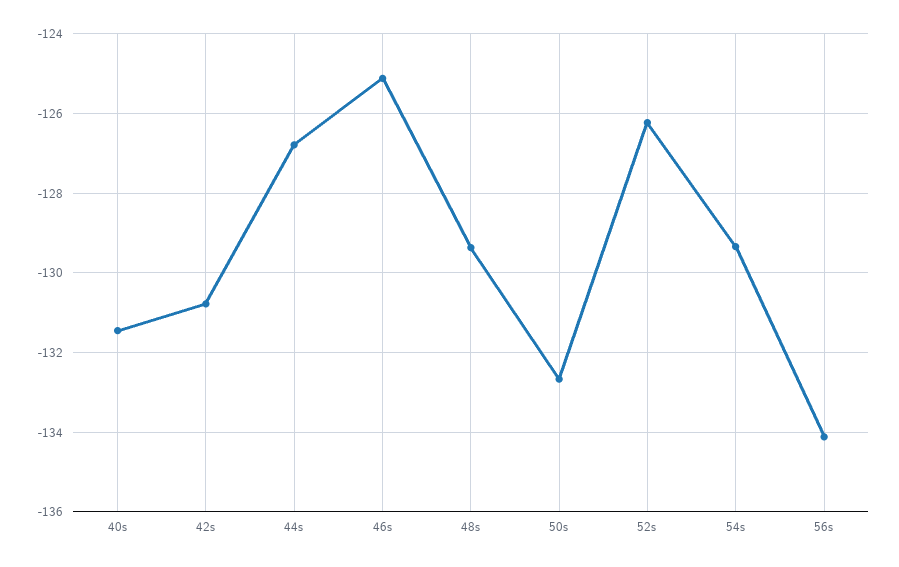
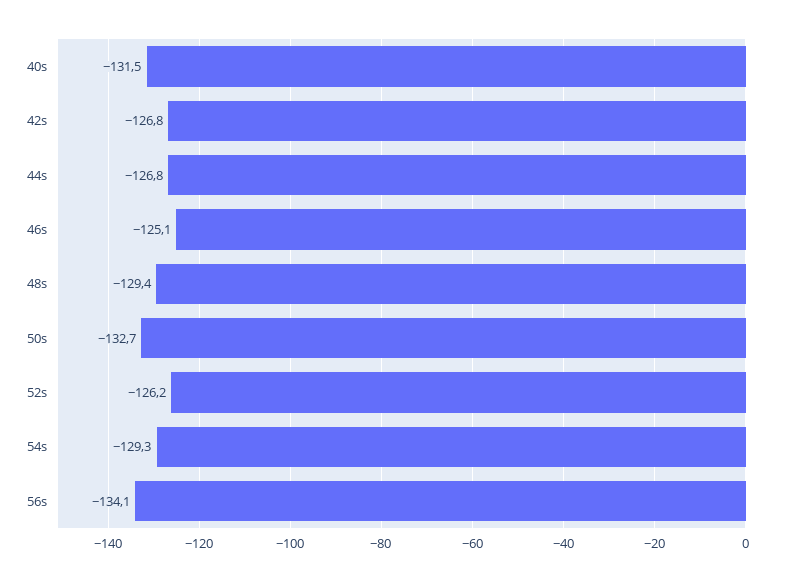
  {
    "40s": -131.5,
-   "42s": -130.8,
+   "42s": -126.8,
    "44s": -126.8,
    "46s": -125.1,
    "48s": -129.4,
    "50s": -132.7,
    "52s": -126.2,
    "54s": -129.3,
    "56s": -134.1
  }

